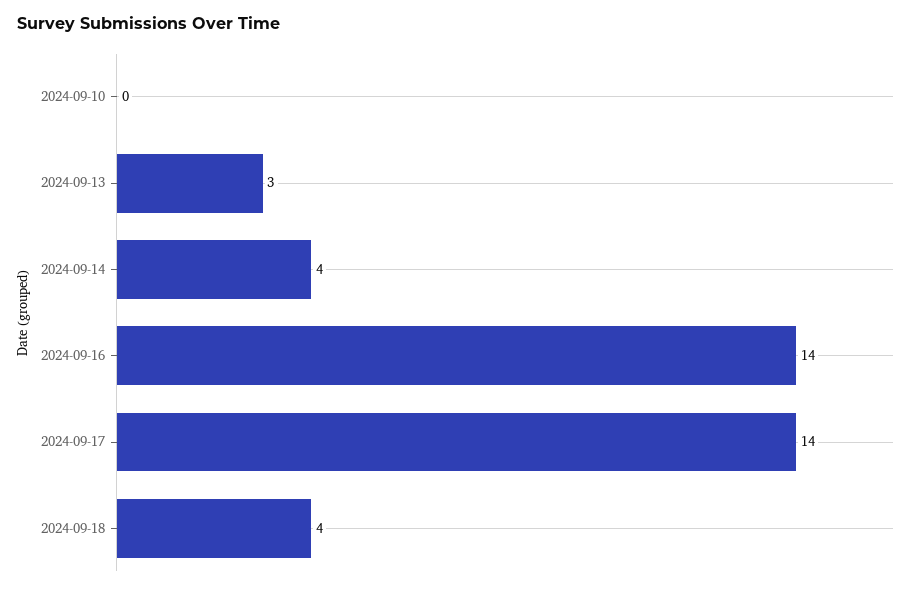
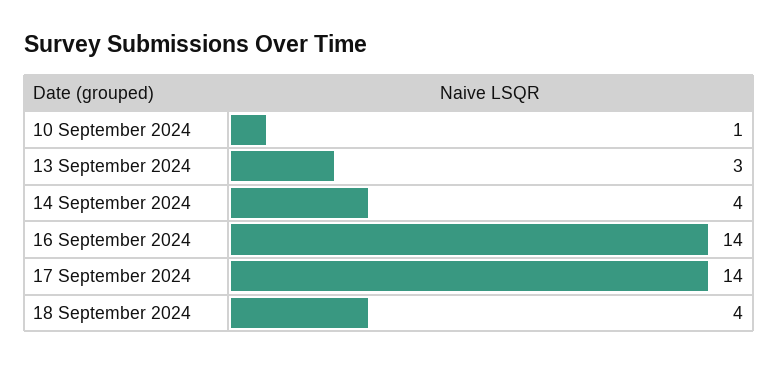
  {
-   "2024-09-10": 0,
+   "2024-09-10": 1,
    "2024-09-13": 3,
    "2024-09-14": 4,
    "2024-09-16": 14,
    "2024-09-17": 14,
    "2024-09-18": 4
  }

